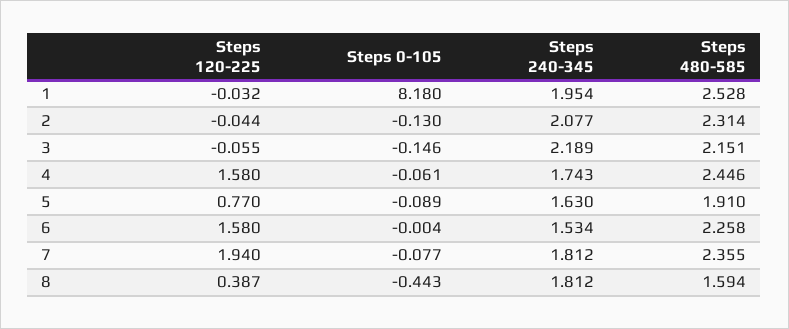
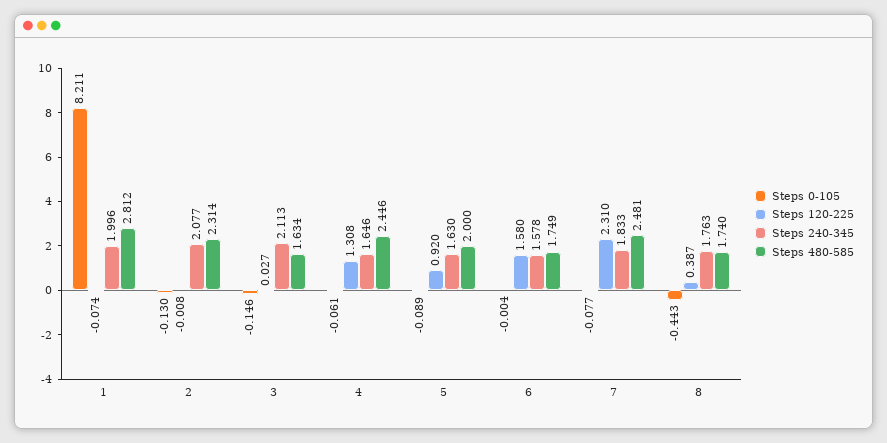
  {
    "Steps 120-225": {
-     "1": -0.032,
+     "1": -0.074,
-     "2": -0.044,
+     "2": -0.008,
-     "3": -0.055,
+     "3": 0.027,
-     "4": 1.58,
+     "4": 1.308,
-     "5": 0.77,
+     "5": 0.92,
      "6": 1.58,
-     "7": 1.94,
+     "7": 2.31,
      "8": 0.387
    },
    "Steps 0-105": {
-     "1": 8.18,
+     "1": 8.211,
      "2": -0.13,
      "3": -0.146,
      "4": -0.061,
      "5": -0.089,
      "6": -0.004,
      "7": -0.077,
      "8": -0.443
    },
    "Steps 240-345": {
-     "1": 1.954,
+     "1": 1.996,
      "2": 2.077,
-     "3": 2.189,
+     "3": 2.113,
-     "4": 1.743,
+     "4": 1.646,
      "5": 1.63,
-     "6": 1.534,
+     "6": 1.578,
-     "7": 1.812,
+     "7": 1.833,
-     "8": 1.812
+     "8": 1.763
    },
    "Steps 480-585": {
-     "1": 2.528,
+     "1": 2.812,
      "2": 2.314,
-     "3": 2.151,
+     "3": 1.634,
      "4": 2.446,
-     "5": 1.91,
+     "5": 2,
-     "6": 2.258,
+     "6": 1.749,
-     "7": 2.355,
+     "7": 2.481,
-     "8": 1.594
+     "8": 1.74
    }
  }

